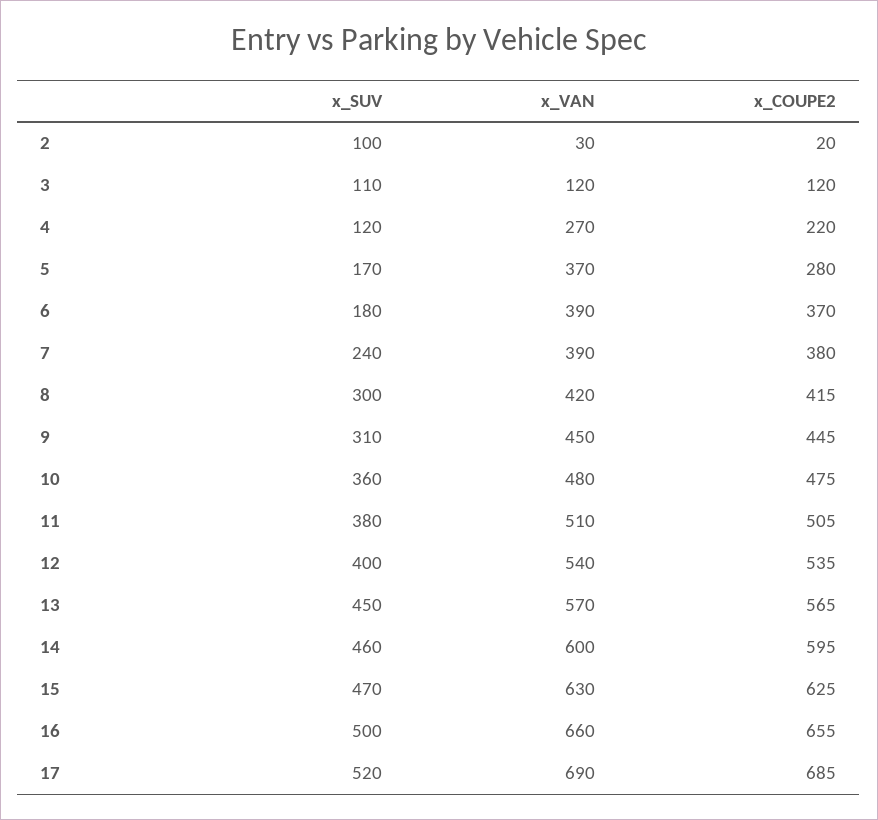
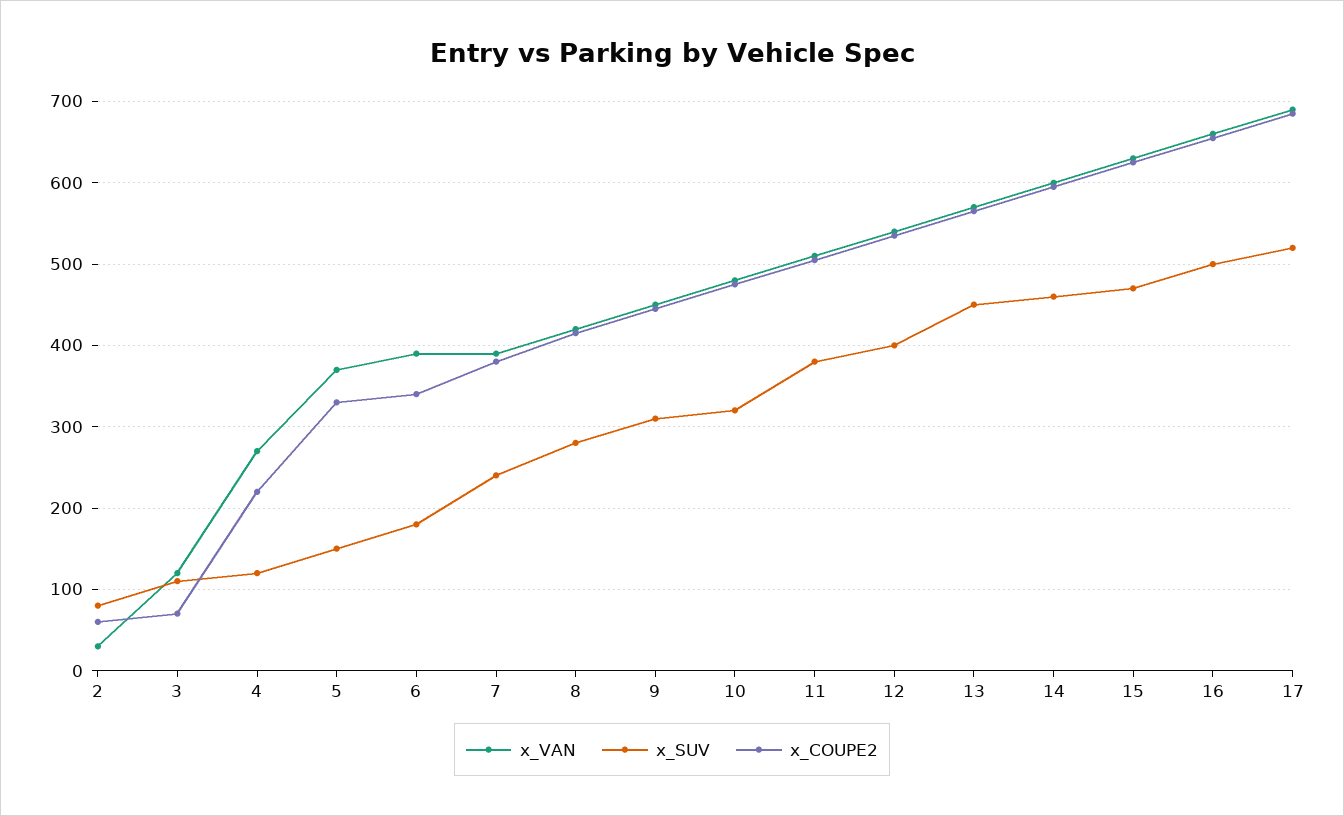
  {
    "x_SUV": {
-     "2": 100,
+     "2": 80,
      "3": 110,
      "4": 120,
-     "5": 170,
+     "5": 150,
      "6": 180,
      "7": 240,
-     "8": 300,
+     "8": 280,
      "9": 310,
-     "10": 360,
+     "10": 320,
      "11": 380,
      "12": 400,
      "13": 450,
      "14": 460,
      "15": 470,
      "16": 500,
      "17": 520
    },
    "x_VAN": {
      "2": 30,
      "3": 120,
      "4": 270,
      "5": 370,
      "6": 390,
      "7": 390,
      "8": 420,
      "9": 450,
      "10": 480,
      "11": 510,
      "12": 540,
      "13": 570,
      "14": 600,
      "15": 630,
      "16": 660,
      "17": 690
    },
    "x_COUPE2": {
-     "2": 20,
+     "2": 60,
-     "3": 120,
+     "3": 70,
      "4": 220,
-     "5": 280,
+     "5": 330,
-     "6": 370,
+     "6": 340,
      "7": 380,
      "8": 415,
      "9": 445,
      "10": 475,
      "11": 505,
      "12": 535,
      "13": 565,
      "14": 595,
      "15": 625,
      "16": 655,
      "17": 685
    }
  }

